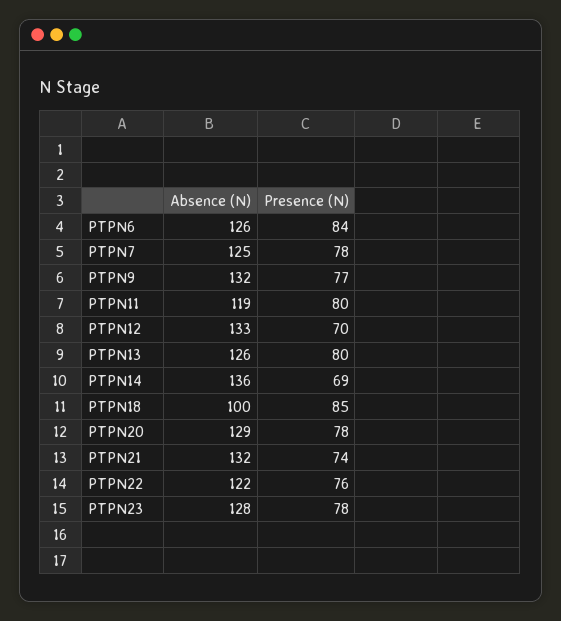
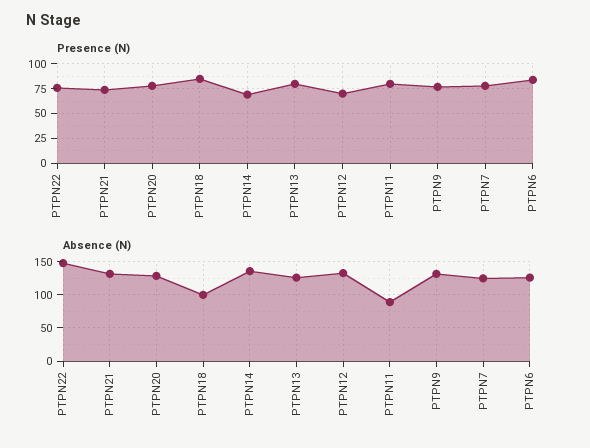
  {
    "Absence (N)": {
      "PTPN6": 126,
      "PTPN7": 125,
      "PTPN9": 132,
-     "PTPN11": 119,
+     "PTPN11": 90,
      "PTPN12": 133,
      "PTPN13": 126,
      "PTPN14": 136,
      "PTPN18": 100,
      "PTPN20": 129,
      "PTPN21": 132,
-     "PTPN22": 122,
+     "PTPN22": 150
-     "PTPN23": 128
    },
    "Presence (N)": {
      "PTPN6": 84,
      "PTPN7": 78,
      "PTPN9": 77,
      "PTPN11": 80,
      "PTPN12": 70,
      "PTPN13": 80,
      "PTPN14": 69,
      "PTPN18": 85,
      "PTPN20": 78,
      "PTPN21": 74,
-     "PTPN22": 76,
+     "PTPN22": 76
-     "PTPN23": 78
    }
  }

